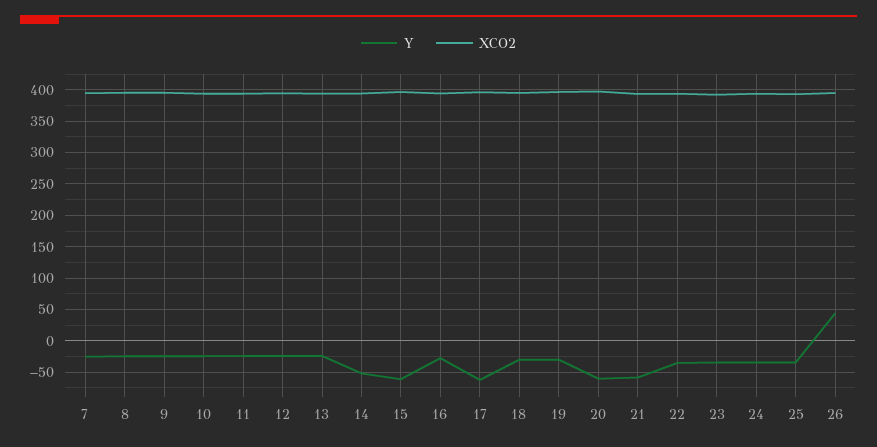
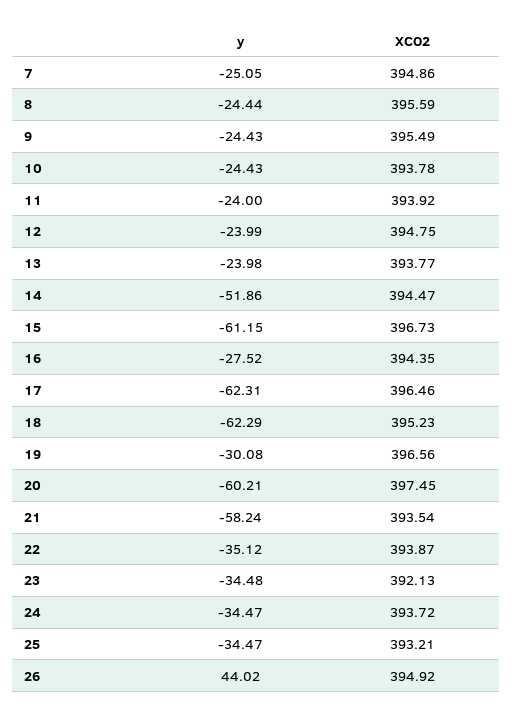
  {
    "Y": {
      "7": -25.05,
      "8": -24.44,
      "9": -24.43,
      "10": -24.43,
      "11": -24,
      "12": -23.99,
      "13": -23.98,
      "14": -51.86,
      "15": -61.15,
      "16": -27.52,
      "17": -62.31,
-     "18": -30,
+     "18": -62.29,
      "19": -30.08,
      "20": -60.21,
      "21": -58.24,
      "22": -35.12,
      "23": -34.48,
      "24": -34.47,
      "25": -34.47,
      "26": 44.02
    },
    "XCO2": {
      "7": 394.86,
      "8": 395.59,
      "9": 395.49,
      "10": 393.78,
      "11": 393.92,
      "12": 394.75,
      "13": 393.77,
      "14": 394.47,
      "15": 396.73,
      "16": 394.35,
      "17": 396.46,
      "18": 395.23,
      "19": 396.56,
      "20": 397.45,
      "21": 393.54,
      "22": 393.87,
      "23": 392.13,
      "24": 393.72,
      "25": 393.21,
      "26": 394.92
    }
  }

